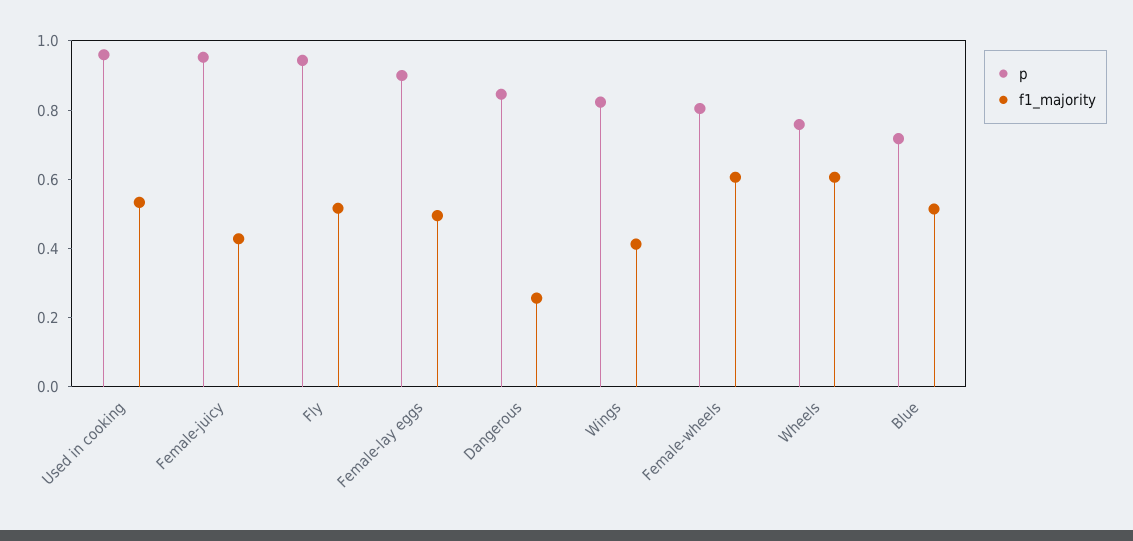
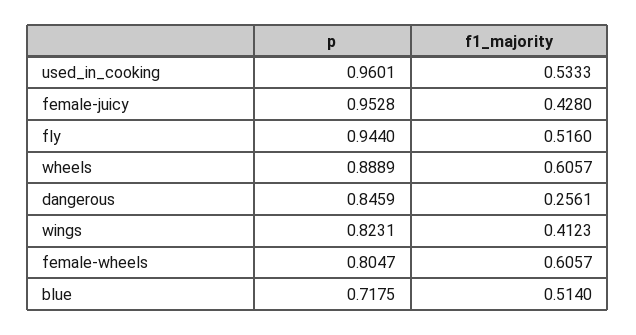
  {
    "p": {
      "Used in cooking": 0.9601,
      "Female-juicy": 0.9528,
      "Fly": 0.944,
-     "Female-lay eggs": 0.9,
      "Dangerous": 0.8459,
      "Wings": 0.8231,
      "Female-wheels": 0.8047,
-     "Wheels": 0.75,
+     "Wheels": 0.8889,
      "Blue": 0.7175
    },
    "f1_majority": {
      "Used in cooking": 0.5333,
      "Female-juicy": 0.428,
      "Fly": 0.516,
-     "Female-lay eggs": 0.5,
      "Dangerous": 0.2561,
      "Wings": 0.4123,
      "Female-wheels": 0.6057,
      "Wheels": 0.6057,
      "Blue": 0.514
    }
  }

